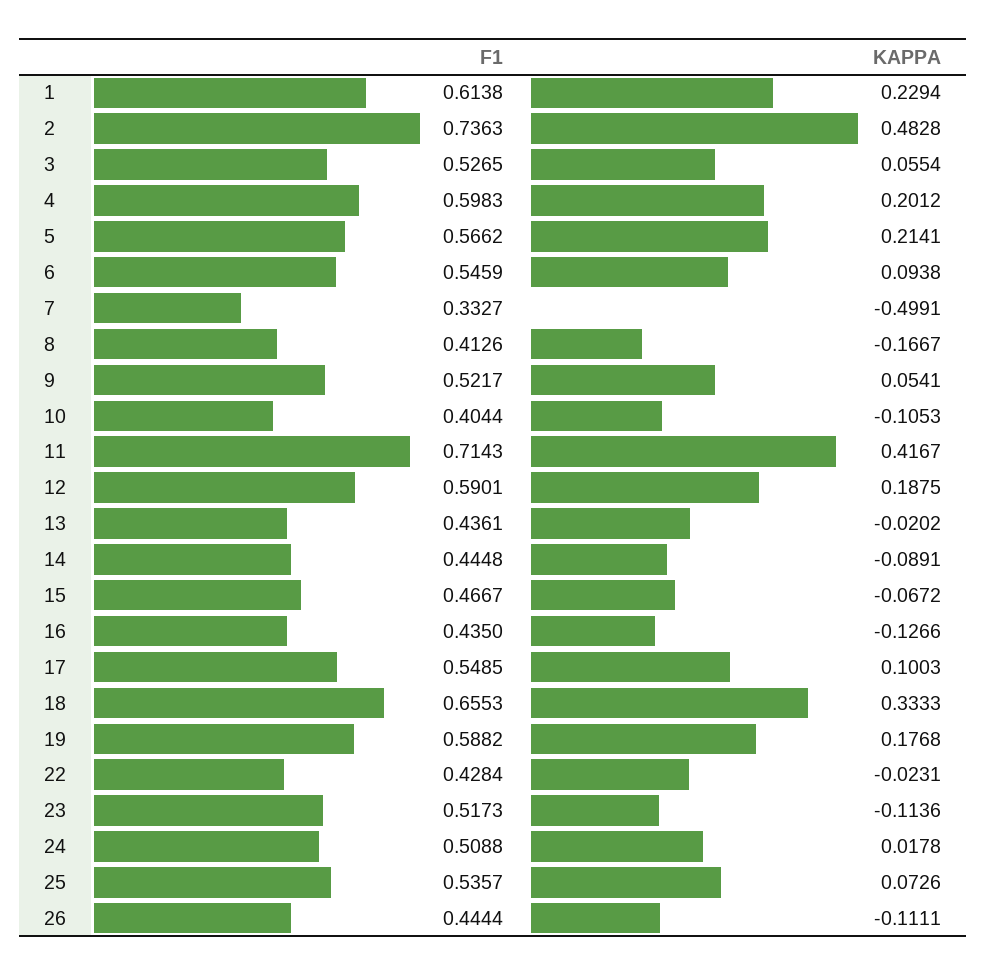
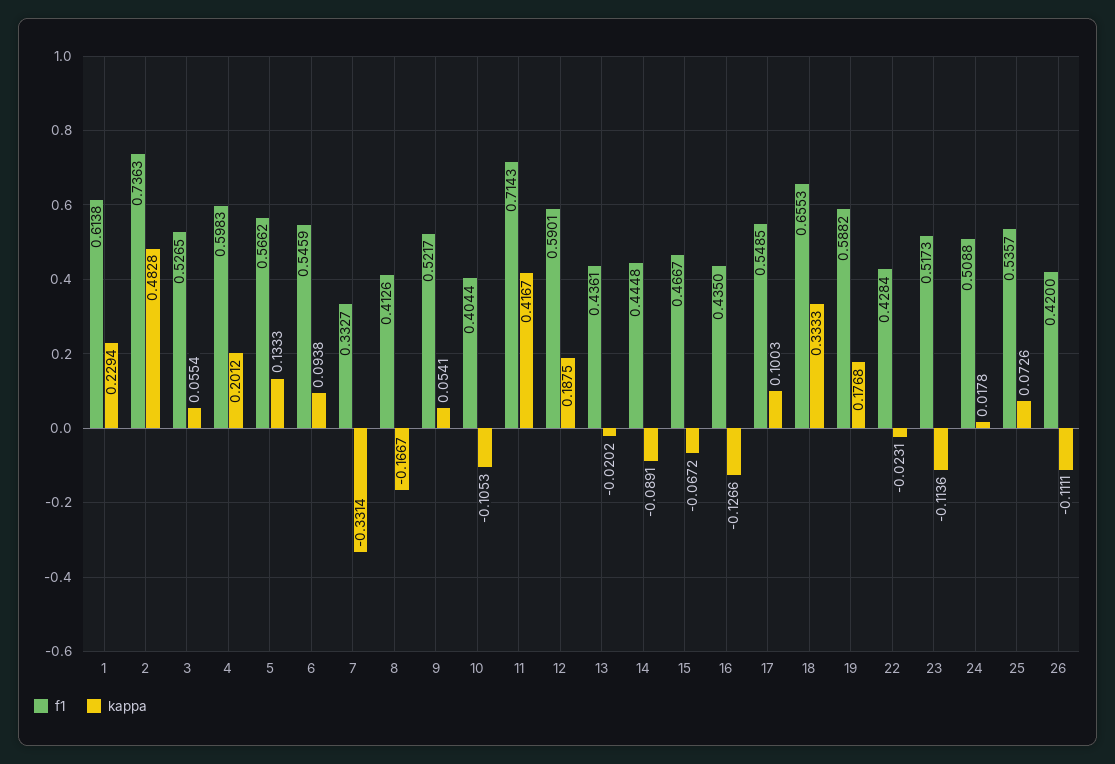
  {
    "F1": {
      "1": 0.6138,
      "2": 0.7363,
      "3": 0.5265,
      "4": 0.5983,
      "5": 0.5662,
      "6": 0.5459,
      "7": 0.3327,
      "8": 0.4126,
      "9": 0.5217,
      "10": 0.4044,
      "11": 0.7143,
      "12": 0.5901,
      "13": 0.4361,
      "14": 0.4448,
      "15": 0.4667,
      "16": 0.435,
      "17": 0.5485,
      "18": 0.6553,
      "19": 0.5882,
      "22": 0.4284,
      "23": 0.5173,
      "24": 0.5088,
      "25": 0.5357,
-     "26": 0.4444
+     "26": 0.42
    },
    "KAPPA": {
      "1": 0.2294,
      "2": 0.4828,
      "3": 0.0554,
      "4": 0.2012,
-     "5": 0.2141,
+     "5": 0.1333,
      "6": 0.0938,
-     "7": -0.4991,
+     "7": -0.3314,
      "8": -0.1667,
      "9": 0.0541,
      "10": -0.1053,
      "11": 0.4167,
      "12": 0.1875,
      "13": -0.0202,
      "14": -0.0891,
      "15": -0.0672,
      "16": -0.1266,
      "17": 0.1003,
      "18": 0.3333,
      "19": 0.1768,
      "22": -0.0231,
      "23": -0.1136,
      "24": 0.0178,
      "25": 0.0726,
      "26": -0.1111
    }
  }

